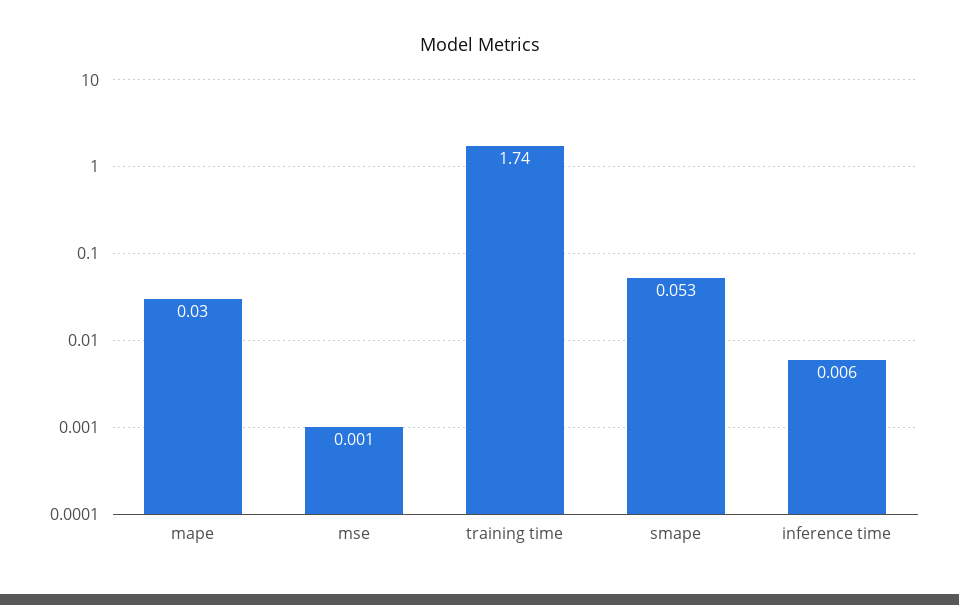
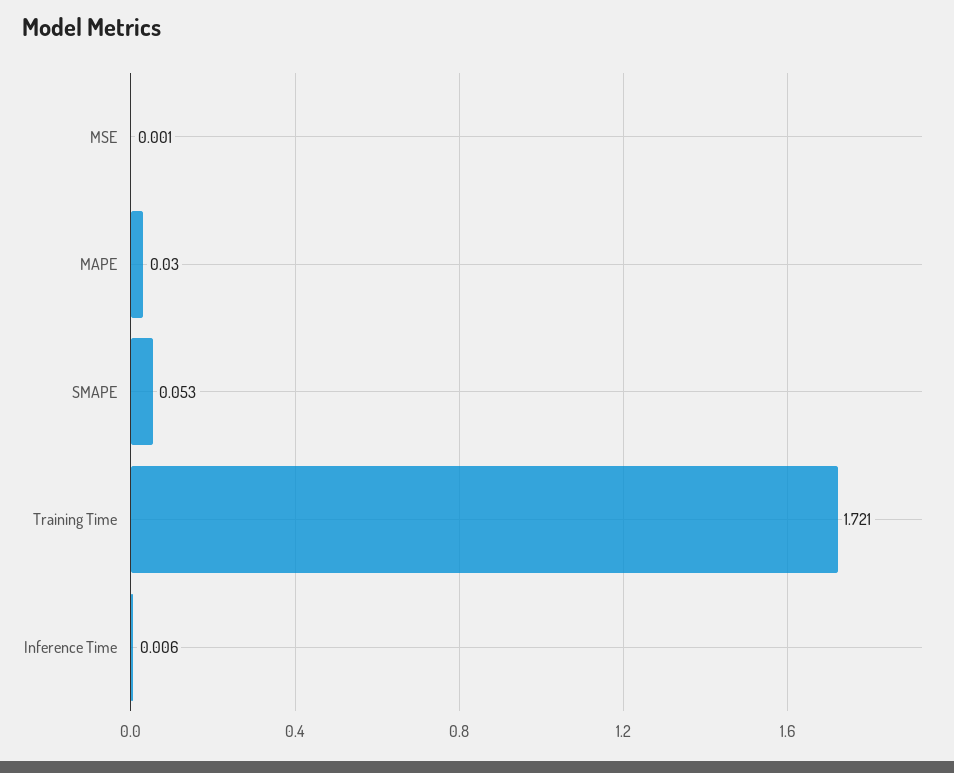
  {
    "mape": 0.03,
    "mse": 0.001,
-   "training time": 1.74,
+   "training time": 1.721,
    "smape": 0.053,
    "inference time": 0.006
  }

